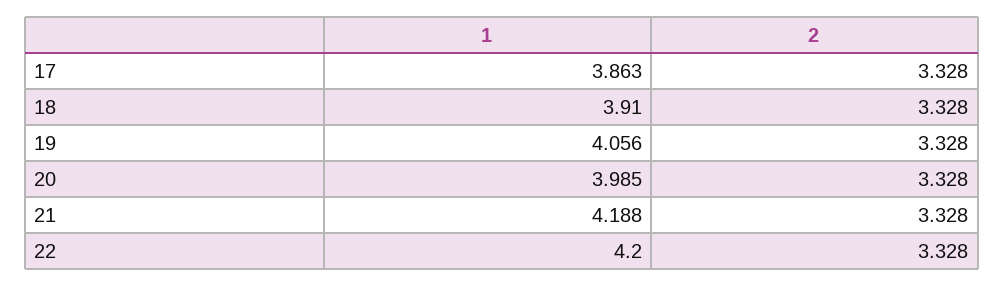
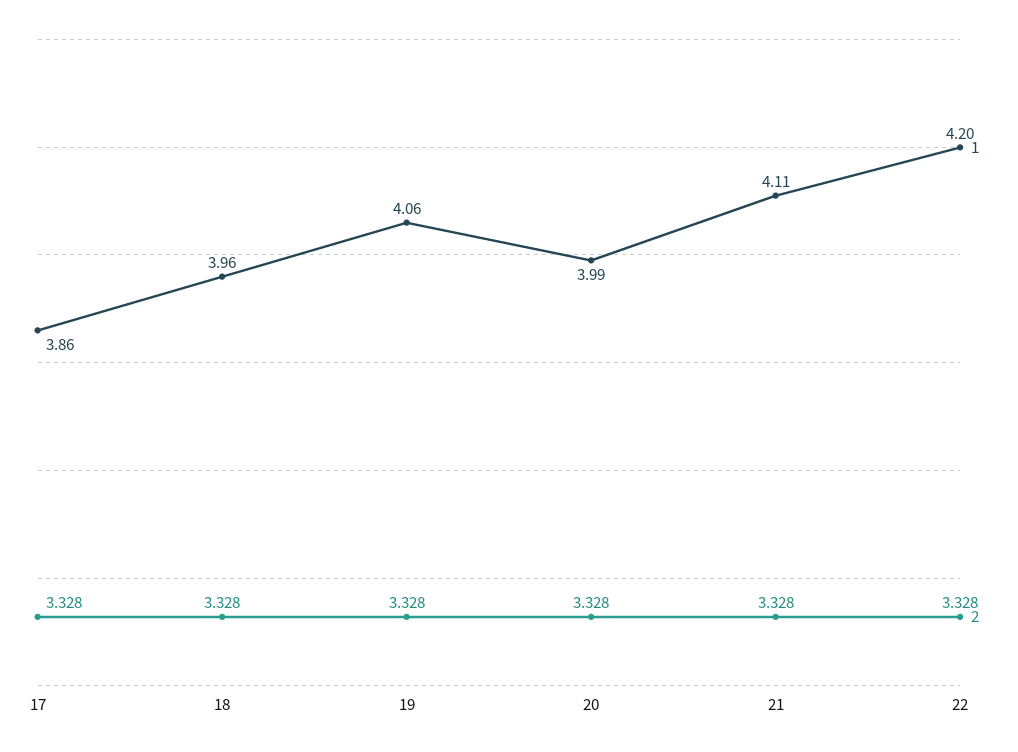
  {
    "1": {
      "17": 3.863,
-     "18": 3.91,
+     "18": 3.96,
      "19": 4.056,
      "20": 3.985,
-     "21": 4.188,
+     "21": 4.11,
      "22": 4.2
    },
    "2": {
      "17": 3.328,
      "18": 3.328,
      "19": 3.328,
      "20": 3.328,
      "21": 3.328,
      "22": 3.328
    }
  }

